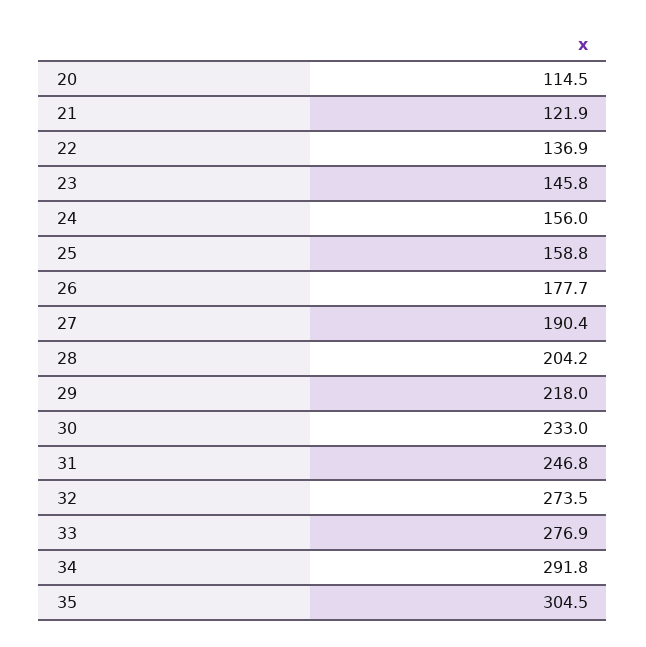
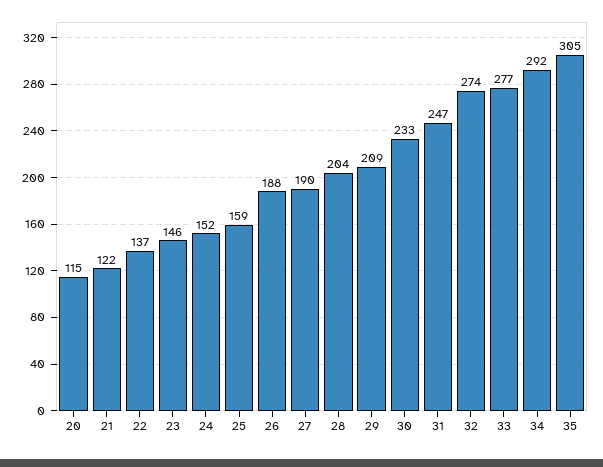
  {
    "20": 114.5,
    "21": 121.9,
    "22": 136.9,
    "23": 145.8,
-   "24": 156,
+   "24": 152,
    "25": 158.8,
-   "26": 177.7,
+   "26": 188,
    "27": 190.4,
    "28": 204.2,
-   "29": 218,
+   "29": 209,
    "30": 233,
    "31": 246.8,
    "32": 273.5,
    "33": 276.9,
    "34": 291.8,
    "35": 304.5
  }

